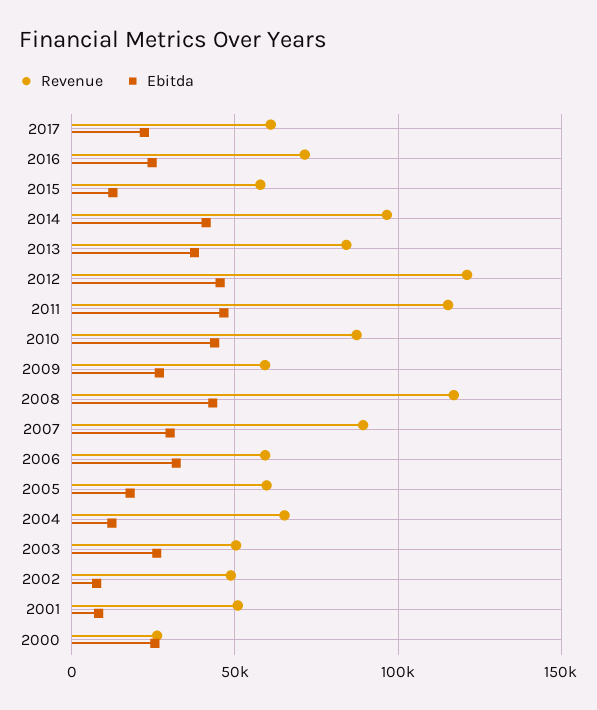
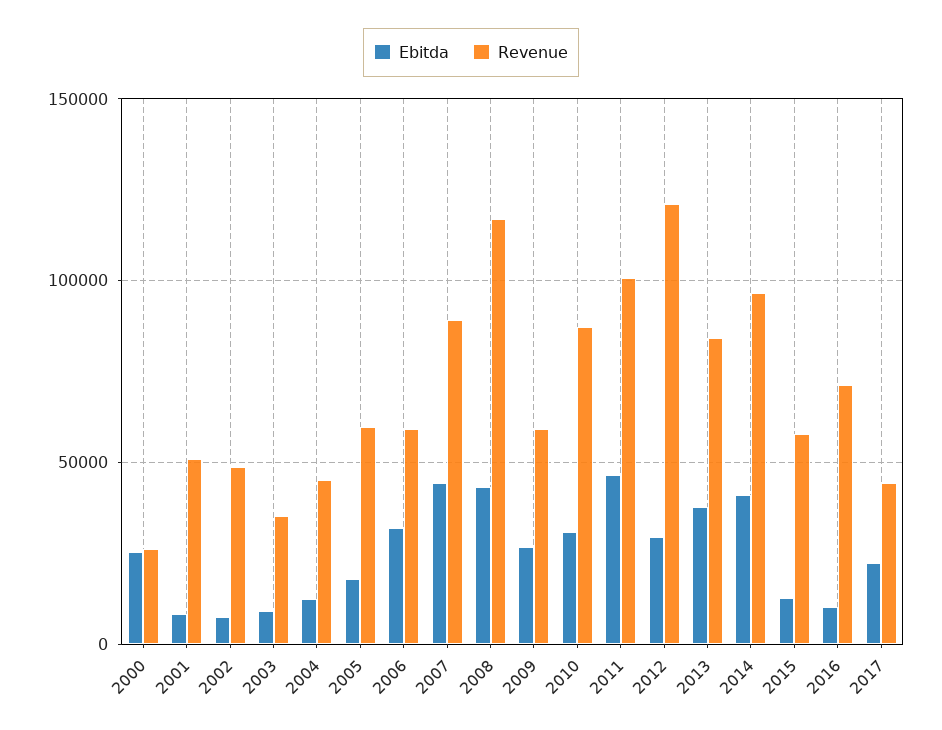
  {
    "Revenue": {
-     "2017": 60000,
+     "2017": 45000,
      "2016": 70000,
      "2015": 60000,
      "2014": 95000,
      "2013": 85000,
      "2012": 120000,
-     "2011": 115000,
+     "2011": 100000,
      "2010": 85000,
      "2009": 60000,
      "2008": 115000,
      "2007": 90000,
      "2006": 60000,
      "2005": 60000,
-     "2004": 65000,
+     "2004": 45000,
-     "2003": 50000,
+     "2003": 35000,
      "2002": 50000,
      "2001": 50000,
      "2000": 25000
    },
    "Ebitda": {
      "2017": 20000,
-     "2016": 25000,
+     "2016": 10000,
      "2015": 15000,
      "2014": 40000,
      "2013": 40000,
-     "2012": 45000,
+     "2012": 30000,
      "2011": 45000,
-     "2010": 45000,
+     "2010": 30000,
      "2009": 25000,
      "2008": 45000,
-     "2007": 30000,
+     "2007": 45000,
      "2006": 30000,
      "2005": 20000,
      "2004": 10000,
-     "2003": 25000,
+     "2003": 10000,
      "2002": 10000,
      "2001": 10000,
      "2000": 25000
    }
  }

